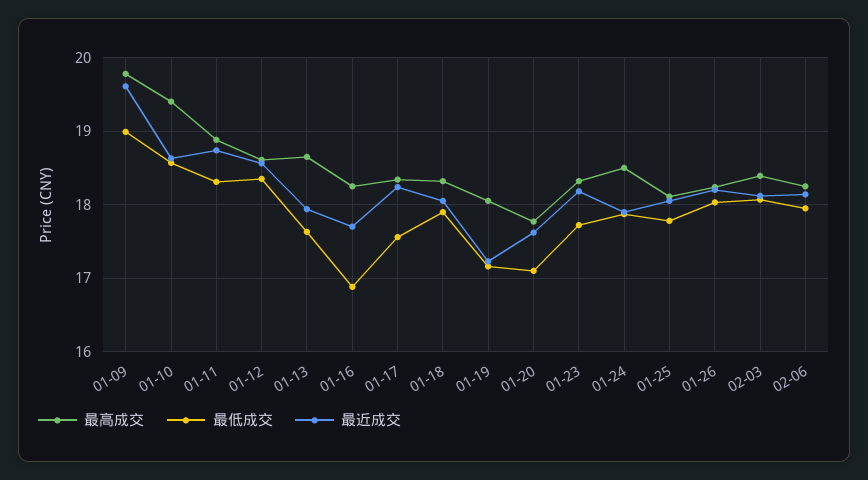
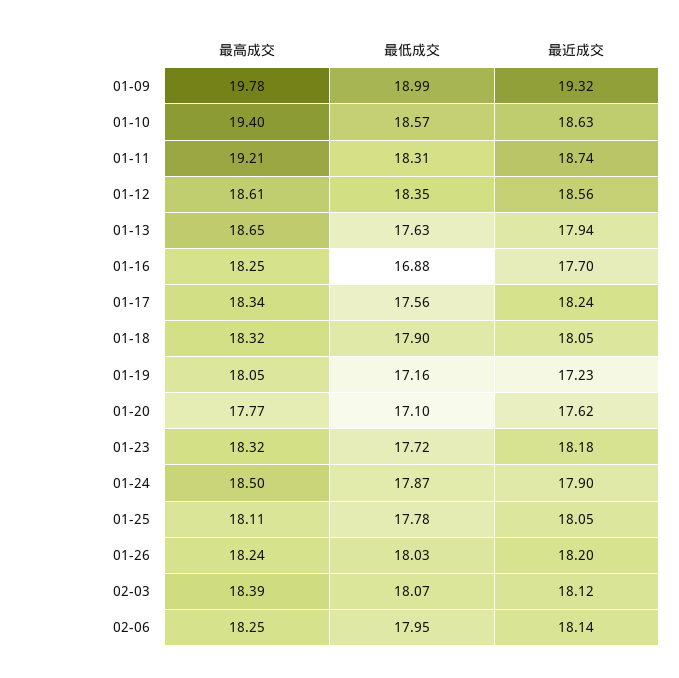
  {
    "最高成交": {
      "01-09": 19.78,
      "01-10": 19.4,
-     "01-11": 18.9,
+     "01-11": 19.21,
      "01-12": 18.61,
      "01-13": 18.65,
      "01-16": 18.25,
      "01-17": 18.34,
      "01-18": 18.32,
      "01-19": 18.05,
      "01-20": 17.77,
      "01-23": 18.32,
      "01-24": 18.5,
      "01-25": 18.11,
      "01-26": 18.24,
      "02-03": 18.39,
      "02-06": 18.25
    },
    "最低成交": {
      "01-09": 18.99,
      "01-10": 18.57,
      "01-11": 18.31,
      "01-12": 18.35,
      "01-13": 17.63,
      "01-16": 16.88,
      "01-17": 17.56,
      "01-18": 17.9,
      "01-19": 17.16,
      "01-20": 17.1,
      "01-23": 17.72,
      "01-24": 17.87,
      "01-25": 17.78,
      "01-26": 18.03,
      "02-03": 18.07,
      "02-06": 17.95
    },
    "最近成交": {
-     "01-09": 19.6,
+     "01-09": 19.32,
      "01-10": 18.63,
      "01-11": 18.74,
      "01-12": 18.56,
      "01-13": 17.94,
      "01-16": 17.7,
      "01-17": 18.24,
      "01-18": 18.05,
      "01-19": 17.23,
      "01-20": 17.62,
      "01-23": 18.18,
      "01-24": 17.9,
      "01-25": 18.05,
      "01-26": 18.2,
      "02-03": 18.12,
      "02-06": 18.14
    }
  }

